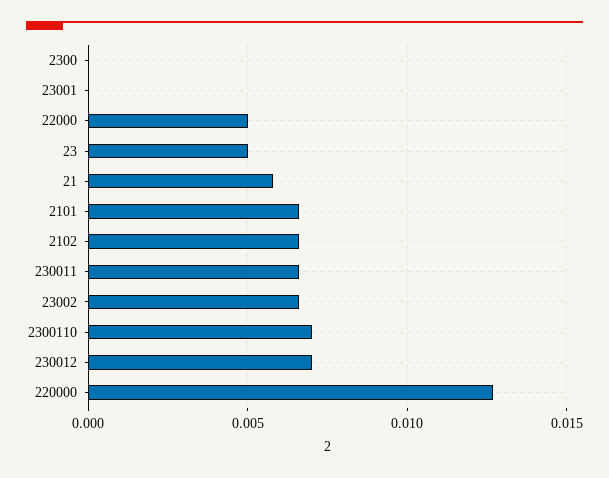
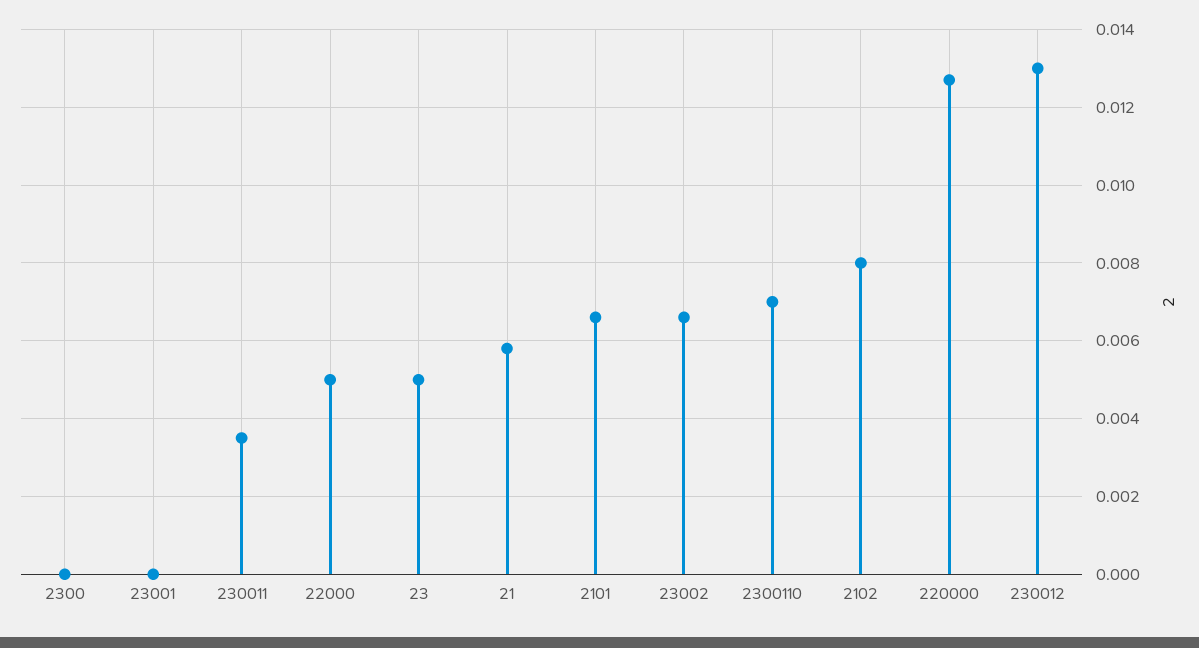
  {
    "2300": 0,
    "23001": 0,
    "22000": 0.005,
    "23": 0.005,
    "21": 0.006,
    "2101": 0.0065,
-   "2102": 0.0065,
+   "2102": 0.008,
-   "230011": 0.0065,
+   "230011": 0.0035,
    "23002": 0.0065,
    "2300110": 0.007,
-   "230012": 0.007,
+   "230012": 0.013,
    "220000": 0.0125
  }

